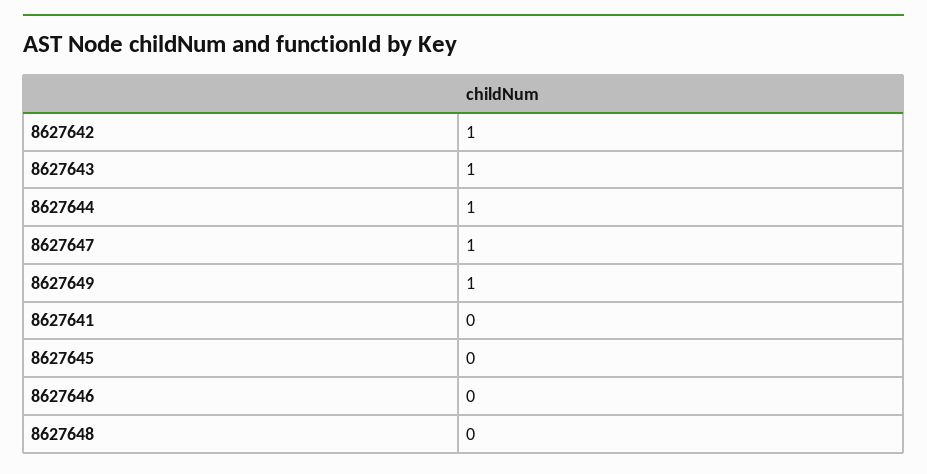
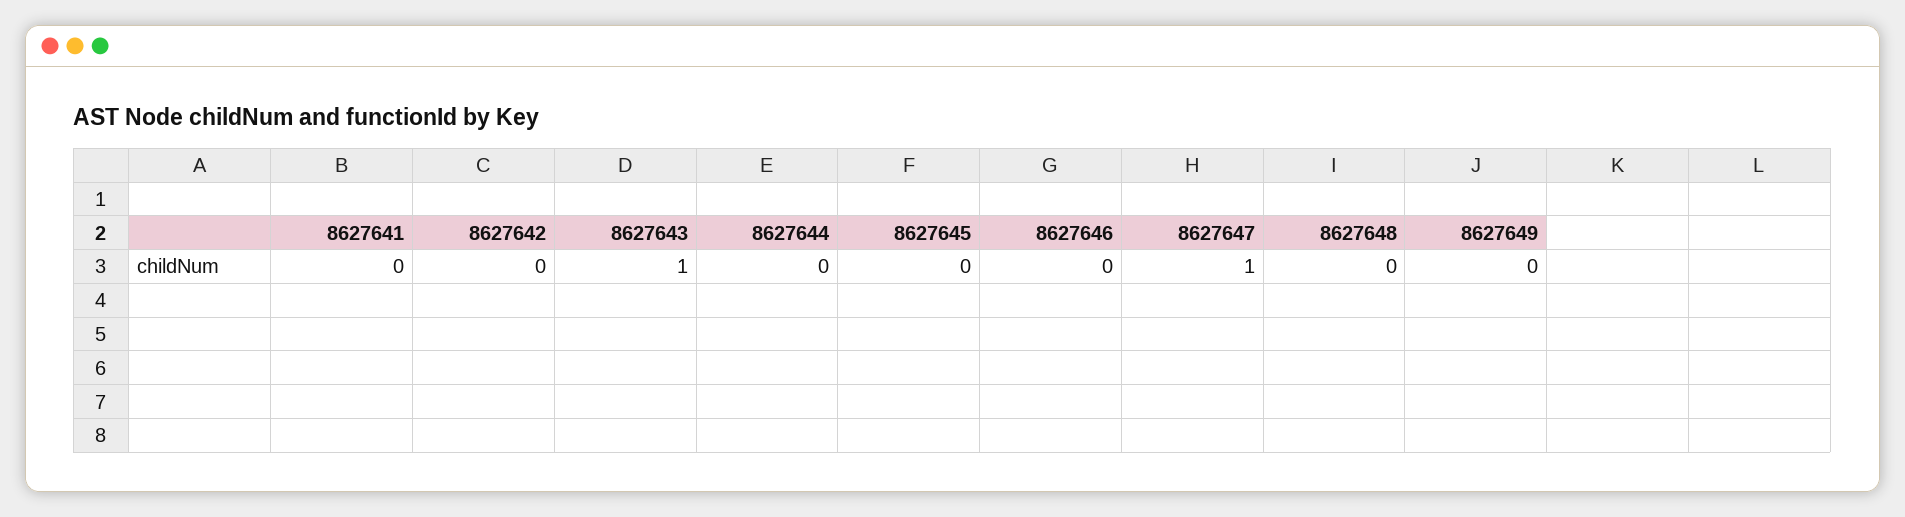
  {
-   "8627642": 1,
+   "8627642": 0,
    "8627643": 1,
-   "8627644": 1,
+   "8627644": 0,
    "8627647": 1,
-   "8627649": 1,
+   "8627649": 0,
    "8627641": 0,
    "8627645": 0,
    "8627646": 0,
    "8627648": 0
  }

